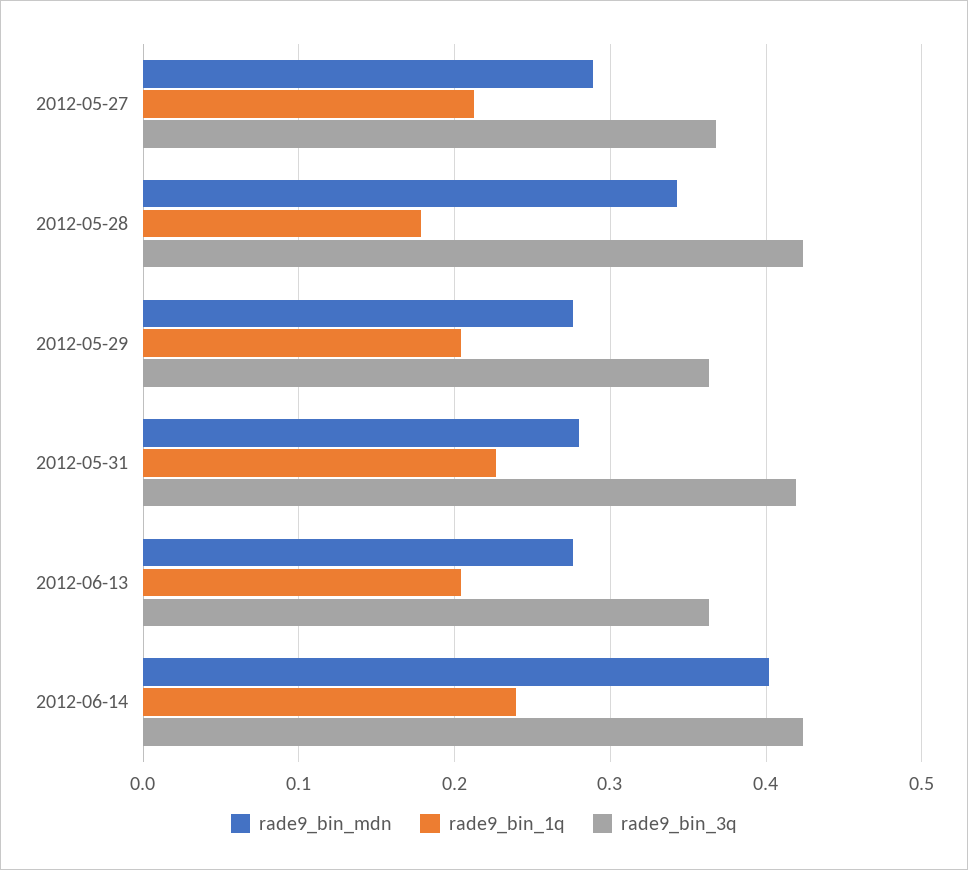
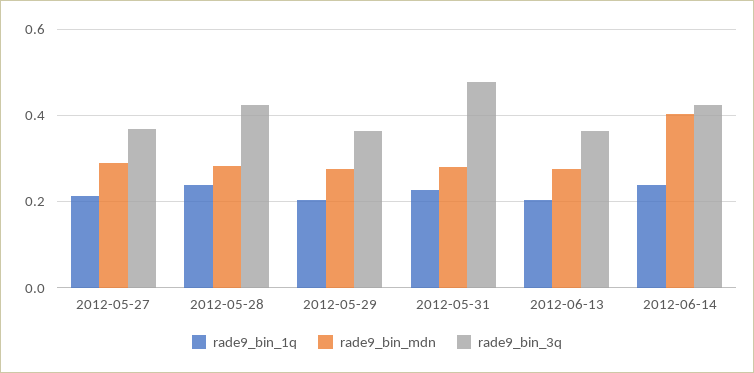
  {
    "rade9_bin_mdn": {
      "2012-05-27": 0.29,
-     "2012-05-28": 0.34,
+     "2012-05-28": 0.28,
      "2012-05-29": 0.28,
      "2012-05-31": 0.28,
      "2012-06-13": 0.28,
      "2012-06-14": 0.4
    },
    "rade9_bin_1q": {
      "2012-05-27": 0.21,
-     "2012-05-28": 0.18,
+     "2012-05-28": 0.24,
      "2012-05-29": 0.2,
      "2012-05-31": 0.23,
      "2012-06-13": 0.2,
      "2012-06-14": 0.24
    },
    "rade9_bin_3q": {
      "2012-05-27": 0.37,
      "2012-05-28": 0.42,
      "2012-05-29": 0.36,
-     "2012-05-31": 0.42,
+     "2012-05-31": 0.48,
      "2012-06-13": 0.36,
      "2012-06-14": 0.42
    }
  }

